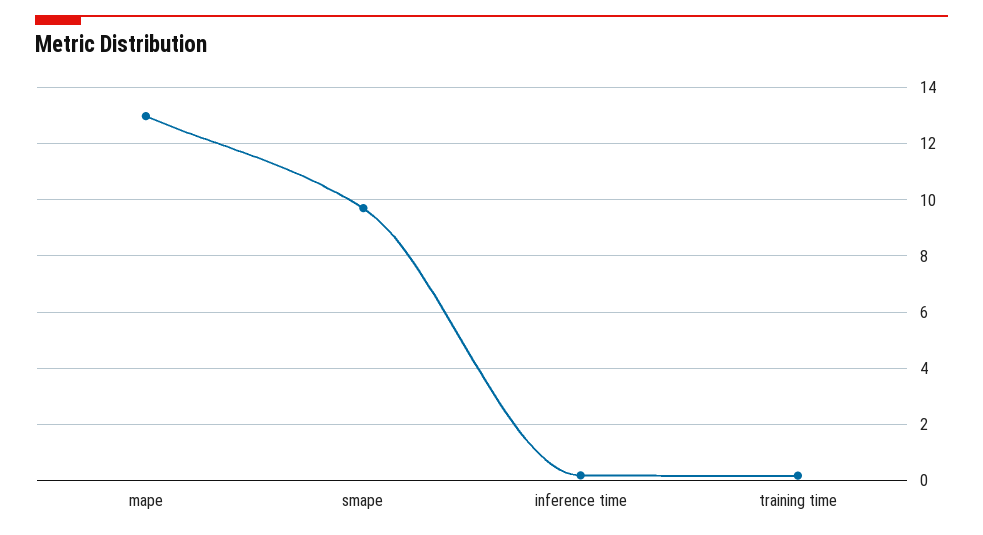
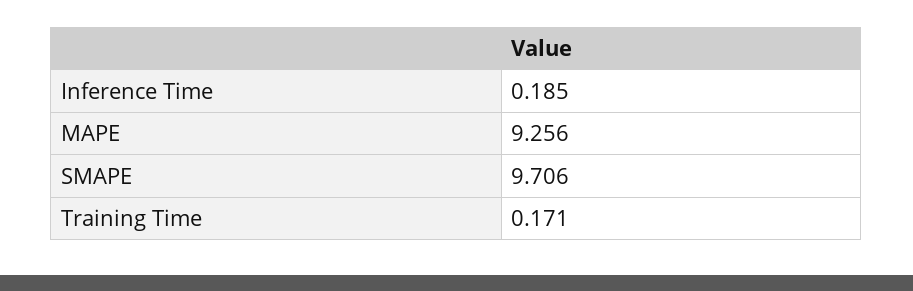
  {
-   "mape": 13,
+   "mape": 9.256,
    "smape": 9.706,
    "inference time": 0.185,
    "training time": 0.171
  }

